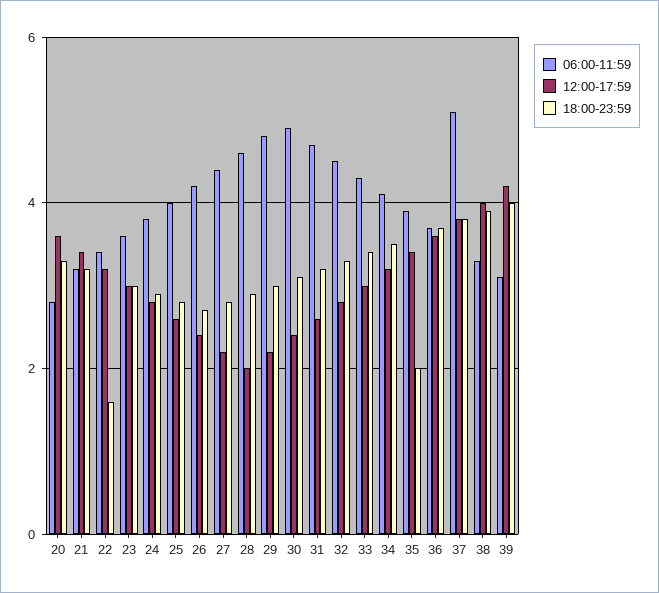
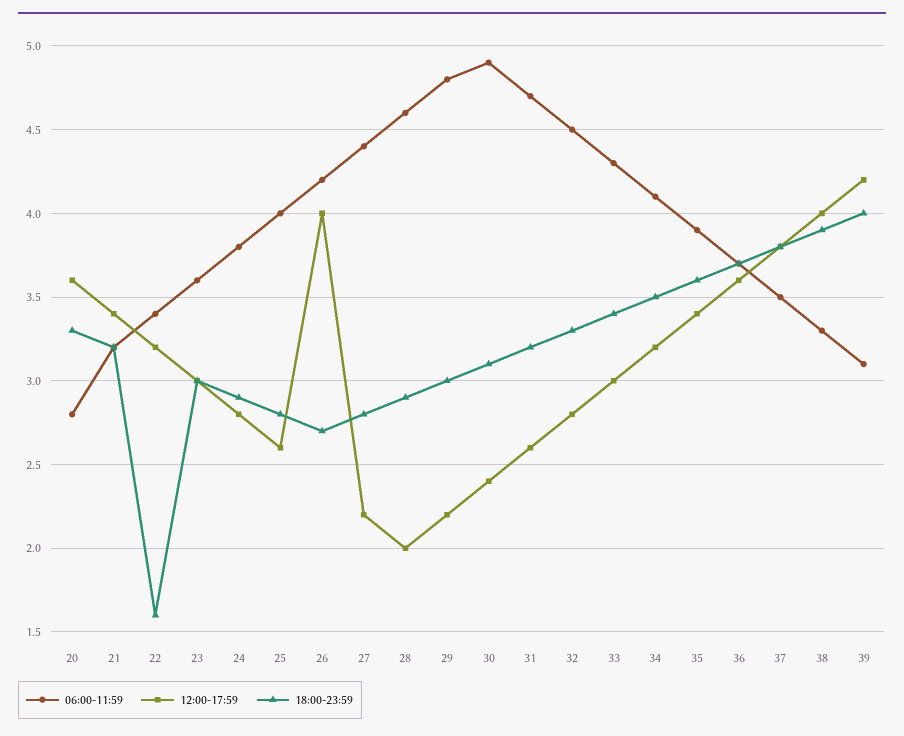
  {
    "06:00-11:59": {
      "20": 2.8,
      "21": 3.2,
      "22": 3.4,
      "23": 3.6,
      "24": 3.8,
      "25": 4,
      "26": 4.2,
      "27": 4.4,
      "28": 4.6,
      "29": 4.8,
      "30": 4.9,
      "31": 4.7,
      "32": 4.5,
      "33": 4.3,
      "34": 4.1,
      "35": 3.9,
      "36": 3.7,
-     "37": 5,
+     "37": 3.5,
      "38": 3.3,
      "39": 3.1
    },
    "12:00-17:59": {
      "20": 3.6,
      "21": 3.4,
      "22": 3.2,
      "23": 3,
      "24": 2.8,
      "25": 2.6,
-     "26": 2.5,
+     "26": 4,
      "27": 2.2,
      "28": 2,
      "29": 2.2,
      "30": 2.4,
      "31": 2.6,
      "32": 2.8,
      "33": 3,
      "34": 3.2,
      "35": 3.4,
      "36": 3.6,
      "37": 3.8,
      "38": 4,
      "39": 4.2
    },
    "18:00-23:59": {
      "20": 3.3,
      "21": 3.2,
      "22": 1.6,
      "23": 3,
      "24": 2.9,
      "25": 2.8,
      "26": 2.7,
      "27": 2.8,
      "28": 2.9,
      "29": 3,
      "30": 3.1,
      "31": 3.2,
      "32": 3.3,
      "33": 3.4,
      "34": 3.5,
-     "35": 2,
+     "35": 3.6,
      "36": 3.7,
      "37": 3.8,
      "38": 3.9,
      "39": 4
    }
  }

